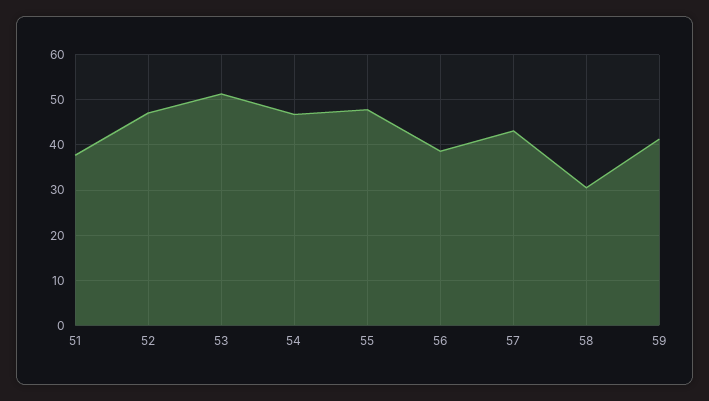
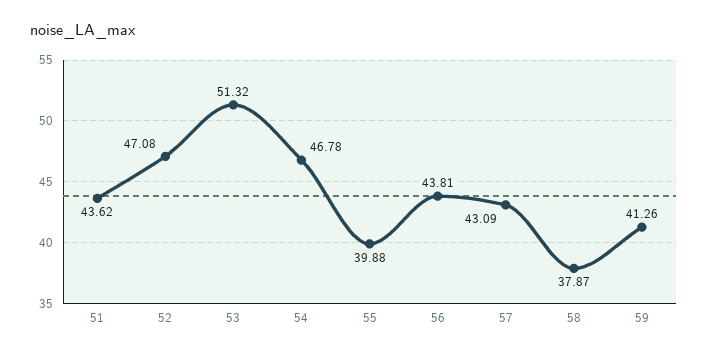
  {
-   "51": 38,
+   "51": 43.62,
    "52": 47.08,
    "53": 51.32,
    "54": 46.78,
-   "55": 48,
+   "55": 39.88,
-   "56": 38,
+   "56": 43.81,
    "57": 43.09,
-   "58": 30,
+   "58": 37.87,
    "59": 41.26
  }

